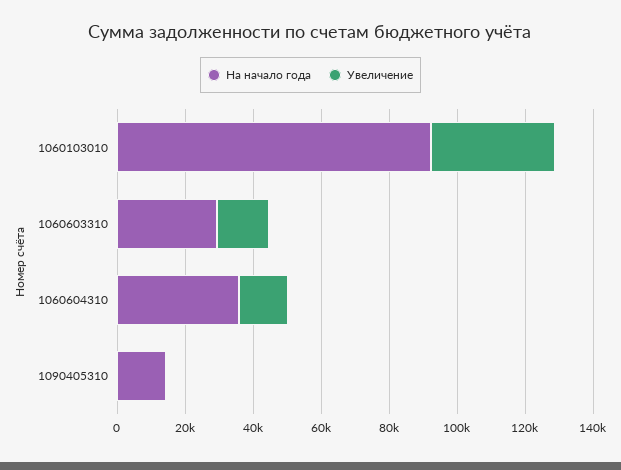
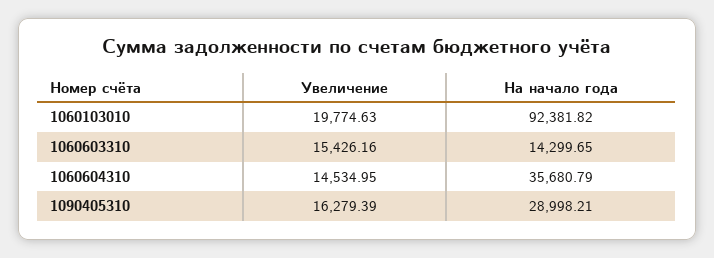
  {
    "На начало года": {
      "1060103010": 92381.82,
-     "1060603310": 30000,
+     "1060603310": 14299.65,
      "1060604310": 35680.79,
-     "1090405310": 15000
+     "1090405310": 28998.21
    },
    "Увеличение": {
-     "1060103010": 35000,
+     "1060103010": 19774.63,
      "1060603310": 15426.16,
      "1060604310": 14534.95,
-     "1090405310": 0
+     "1090405310": 16279.39
    }
  }

